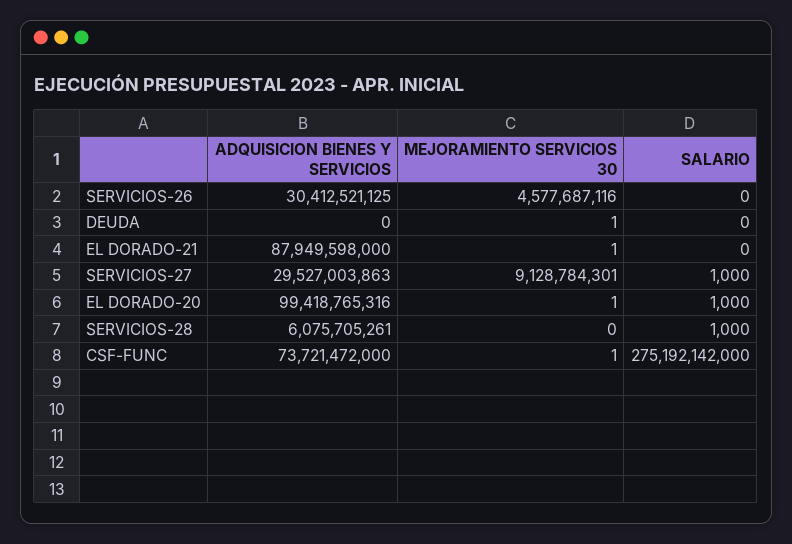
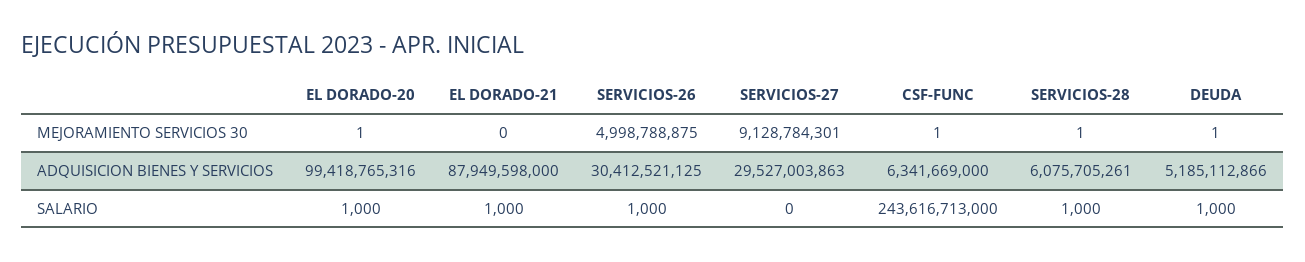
  {
    "ADQUISICION BIENES Y SERVICIOS": {
      "SERVICIOS-26": 30412521125,
-     "DEUDA": 0,
+     "DEUDA": 5185112866,
      "EL DORADO-21": 87949598000,
      "SERVICIOS-27": 29527003863,
      "EL DORADO-20": 99418765316,
      "SERVICIOS-28": 6075705261,
-     "CSF-FUNC": 73721472000
+     "CSF-FUNC": 6341669000
    },
    "MEJORAMIENTO SERVICIOS 30": {
-     "SERVICIOS-26": 4577687116,
+     "SERVICIOS-26": 4998788875,
      "DEUDA": 1,
-     "EL DORADO-21": 1,
+     "EL DORADO-21": 0,
      "SERVICIOS-27": 9128784301,
      "EL DORADO-20": 1,
-     "SERVICIOS-28": 0,
+     "SERVICIOS-28": 1,
      "CSF-FUNC": 1
    },
    "SALARIO": {
-     "SERVICIOS-26": 0,
+     "SERVICIOS-26": 1000,
-     "DEUDA": 0,
+     "DEUDA": 1000,
-     "EL DORADO-21": 0,
+     "EL DORADO-21": 1000,
-     "SERVICIOS-27": 1000,
+     "SERVICIOS-27": 0,
      "EL DORADO-20": 1000,
      "SERVICIOS-28": 1000,
-     "CSF-FUNC": 275192142000
+     "CSF-FUNC": 243616713000
    }
  }

